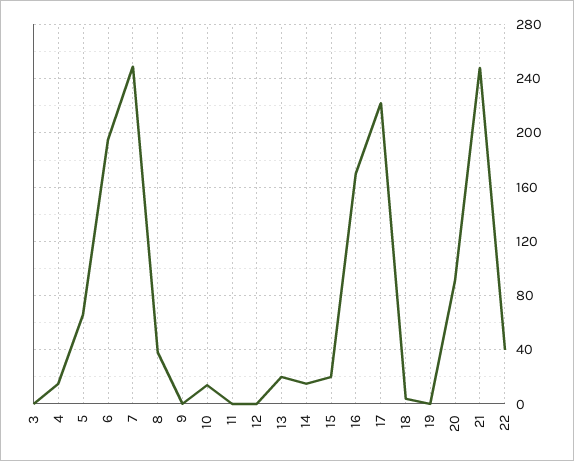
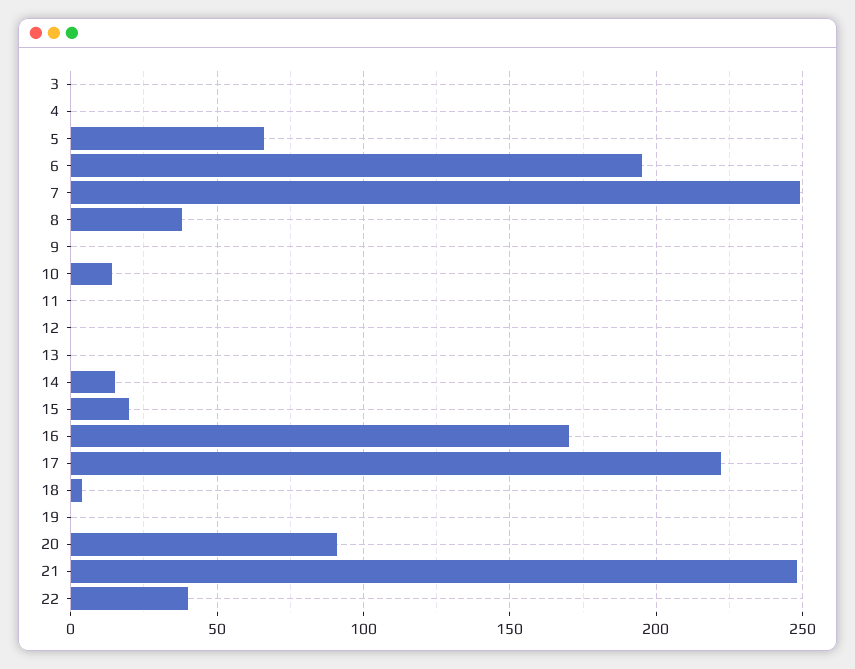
  {
    "3": 0,
-   "4": 15,
+   "4": 0,
    "5": 65,
    "6": 195,
    "7": 250,
    "8": 40,
    "9": 0,
    "10": 15,
    "11": 0,
    "12": 0,
-   "13": 20,
+   "13": 0,
    "14": 15,
    "15": 20,
    "16": 170,
    "17": 220,
    "18": 5,
    "19": 0,
    "20": 90,
    "21": 250,
    "22": 40
  }

